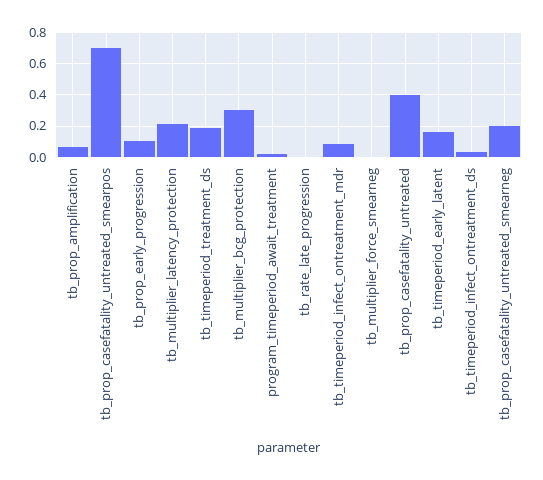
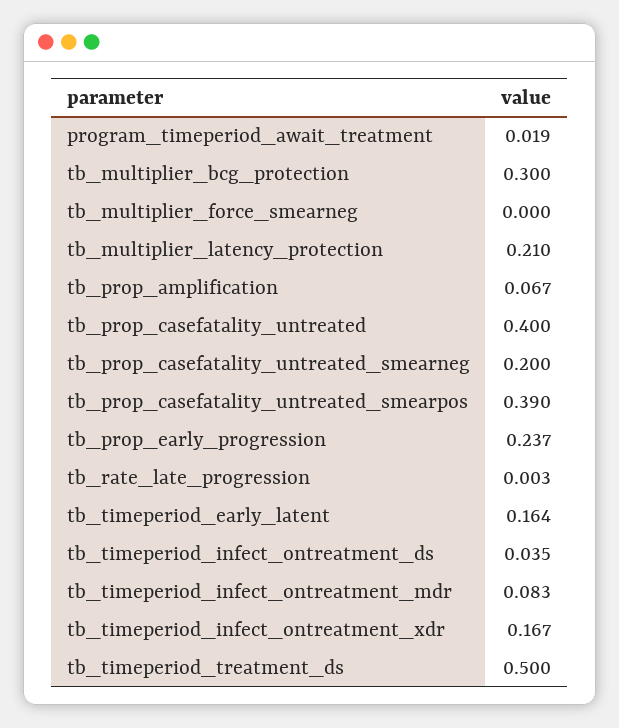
  {
    "tb_prop_amplification": 0.067,
-   "tb_prop_casefatality_untreated_smearpos": 0.7,
+   "tb_prop_casefatality_untreated_smearpos": 0.39,
-   "tb_prop_early_progression": 0.1,
+   "tb_prop_early_progression": 0.237,
    "tb_multiplier_latency_protection": 0.21,
-   "tb_timeperiod_treatment_ds": 0.2,
+   "tb_timeperiod_treatment_ds": 0.5,
    "tb_multiplier_bcg_protection": 0.3,
    "program_timeperiod_await_treatment": 0.019,
    "tb_rate_late_progression": 0.003,
    "tb_timeperiod_infect_ontreatment_mdr": 0.083,
    "tb_multiplier_force_smearneg": 0,
    "tb_prop_casefatality_untreated": 0.4,
    "tb_timeperiod_early_latent": 0.164,
    "tb_timeperiod_infect_ontreatment_ds": 0.035,
-   "tb_prop_casefatality_untreated_smearneg": 0.2
+   "tb_prop_casefatality_untreated_smearneg": 0.2,
+   "tb_timeperiod_infect_ontreatment_xdr": 0.167
  }

